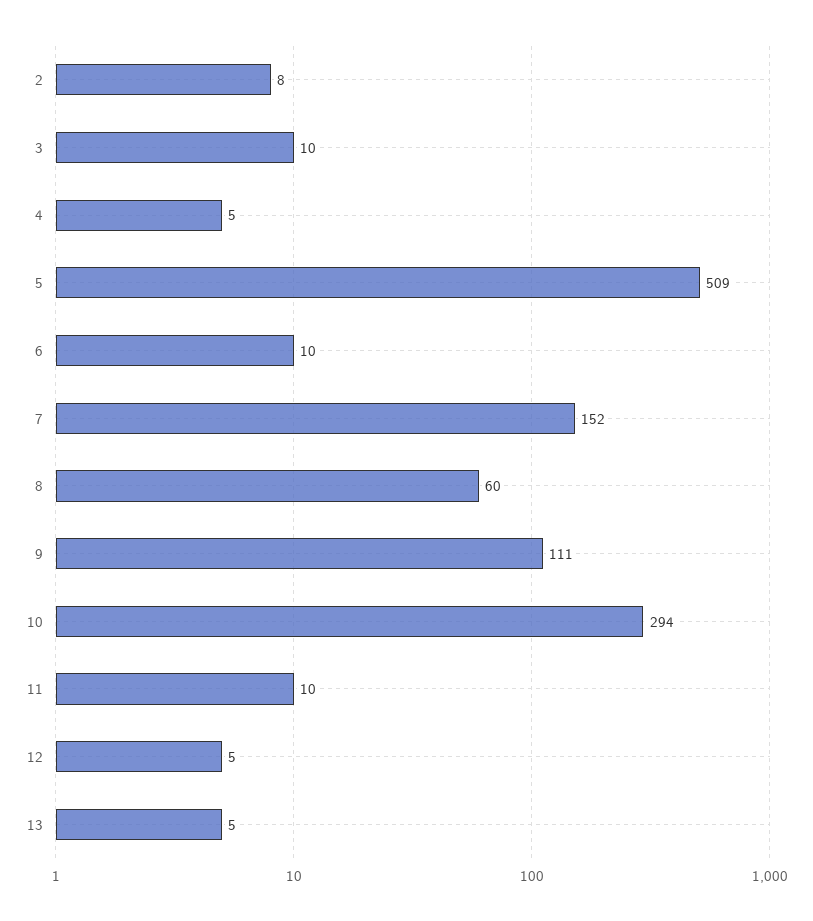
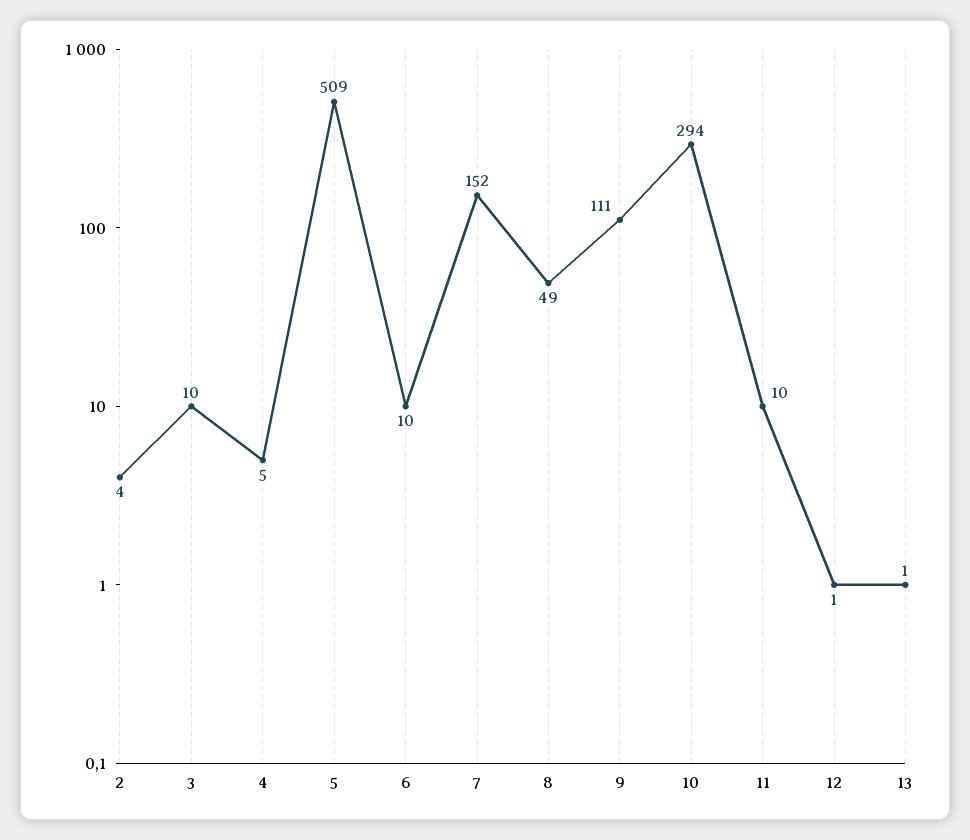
  {
-   "2": 8,
+   "2": 4,
    "3": 10,
    "4": 5,
    "5": 509,
    "6": 10,
    "7": 152,
-   "8": 60,
+   "8": 49,
    "9": 111,
    "10": 294,
    "11": 10,
-   "12": 5,
+   "12": 1,
-   "13": 5
+   "13": 1
  }

